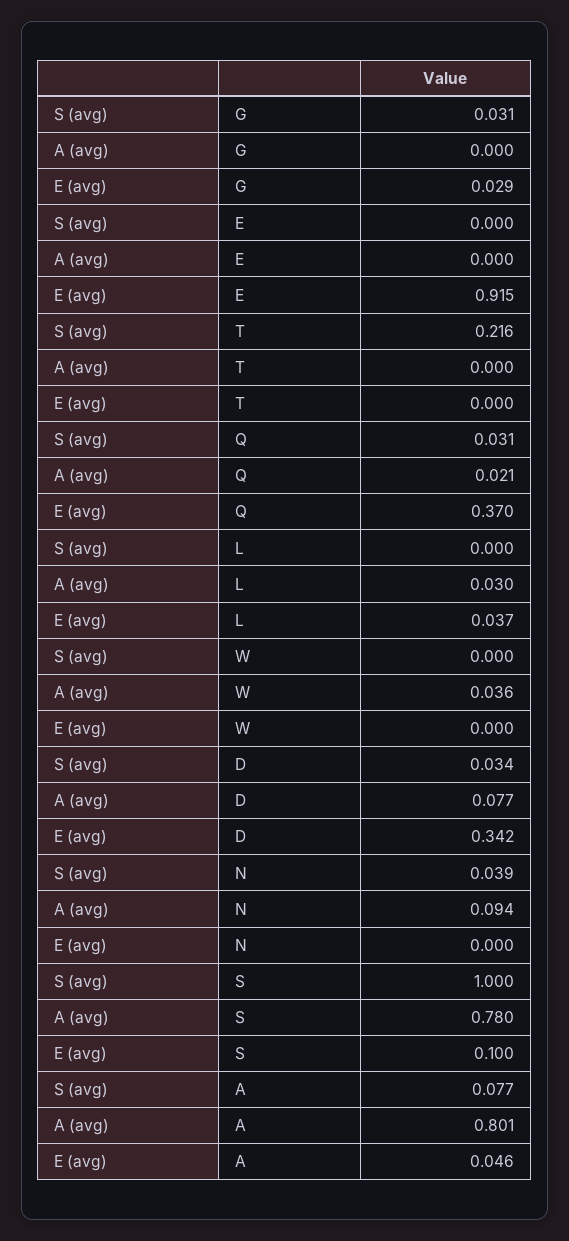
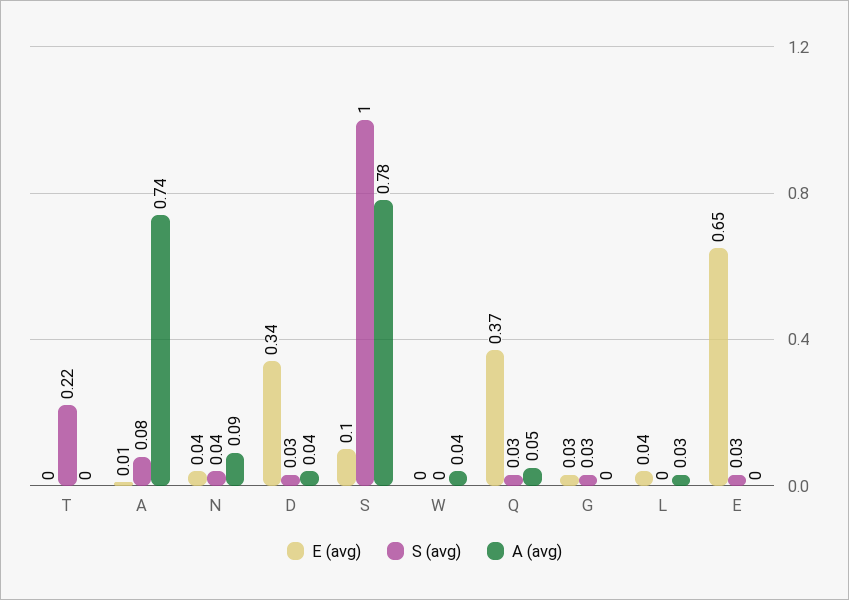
  {
    "S (avg)": {
      "G": 0.031,
-     "E": 0,
+     "E": 0.03,
      "T": 0.216,
      "Q": 0.031,
      "L": 0,
      "W": 0,
      "D": 0.034,
      "N": 0.039,
      "S": 1,
      "A": 0.077
    },
    "A (avg)": {
      "G": 0,
      "E": 0,
      "T": 0,
-     "Q": 0.021,
+     "Q": 0.05,
      "L": 0.03,
      "W": 0.036,
-     "D": 0.077,
+     "D": 0.04,
      "N": 0.094,
      "S": 0.78,
-     "A": 0.801
+     "A": 0.74
    },
    "E (avg)": {
      "G": 0.029,
-     "E": 0.915,
+     "E": 0.65,
      "T": 0,
      "Q": 0.37,
      "L": 0.037,
      "W": 0,
      "D": 0.342,
-     "N": 0,
+     "N": 0.04,
      "S": 0.1,
-     "A": 0.046
+     "A": 0.01
    }
  }

